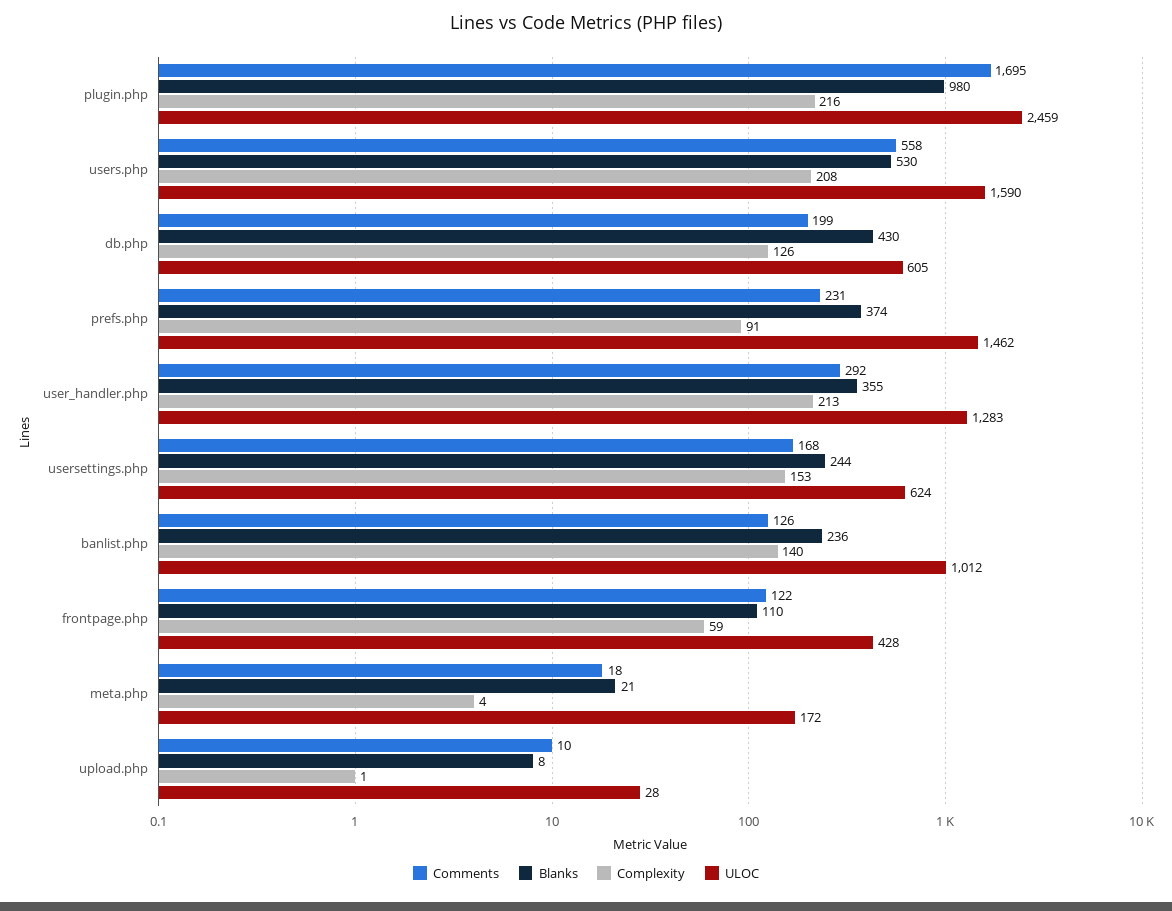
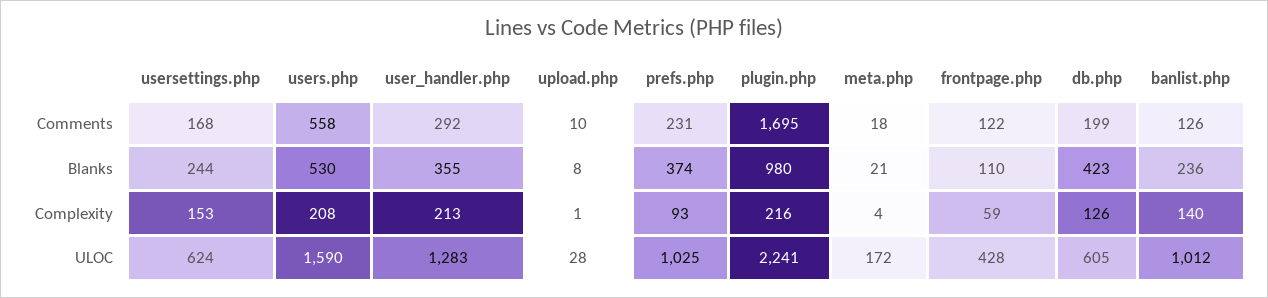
  {
    "Comments": {
      "plugin.php": 1695,
      "users.php": 558,
      "db.php": 199,
      "prefs.php": 231,
      "user_handler.php": 292,
      "usersettings.php": 168,
      "banlist.php": 126,
      "frontpage.php": 122,
      "meta.php": 18,
      "upload.php": 10
    },
    "Blanks": {
      "plugin.php": 980,
      "users.php": 530,
-     "db.php": 430,
+     "db.php": 423,
      "prefs.php": 374,
      "user_handler.php": 355,
      "usersettings.php": 244,
      "banlist.php": 236,
      "frontpage.php": 110,
      "meta.php": 21,
      "upload.php": 8
    },
    "Complexity": {
      "plugin.php": 216,
      "users.php": 208,
      "db.php": 126,
-     "prefs.php": 91,
+     "prefs.php": 93,
      "user_handler.php": 213,
      "usersettings.php": 153,
      "banlist.php": 140,
      "frontpage.php": 59,
      "meta.php": 4,
      "upload.php": 1
    },
    "ULOC": {
-     "plugin.php": 2459,
+     "plugin.php": 2241,
      "users.php": 1590,
      "db.php": 605,
-     "prefs.php": 1462,
+     "prefs.php": 1025,
      "user_handler.php": 1283,
      "usersettings.php": 624,
      "banlist.php": 1012,
      "frontpage.php": 428,
      "meta.php": 172,
      "upload.php": 28
    }
  }

